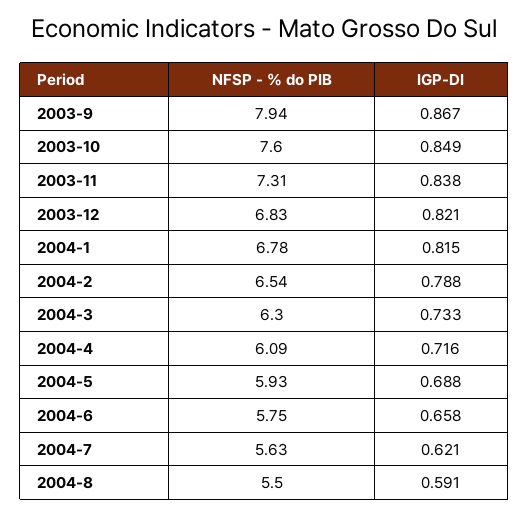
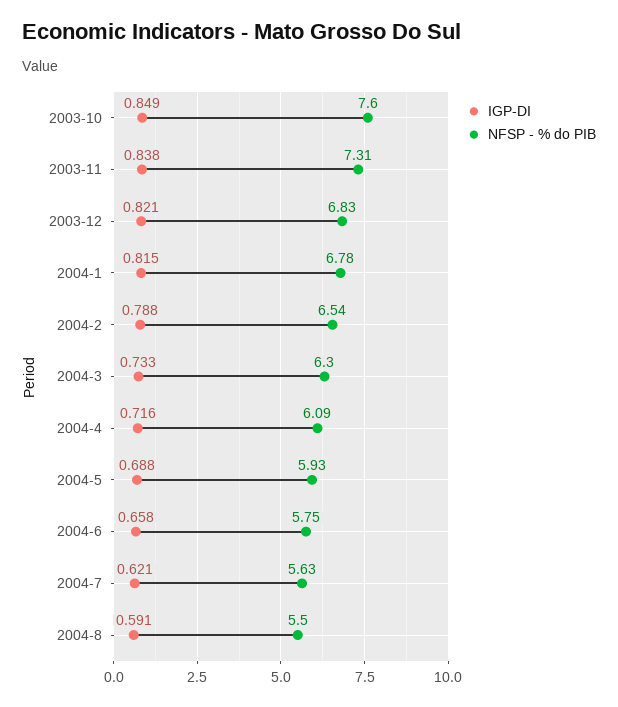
  {
    "NFSP - % do PIB": {
-     "2003-9": 7.94,
      "2003-10": 7.6,
      "2003-11": 7.31,
      "2003-12": 6.83,
      "2004-1": 6.78,
      "2004-2": 6.54,
      "2004-3": 6.3,
      "2004-4": 6.09,
      "2004-5": 5.93,
      "2004-6": 5.75,
      "2004-7": 5.63,
      "2004-8": 5.5
    },
    "IGP-DI": {
-     "2003-9": 0.867,
      "2003-10": 0.849,
      "2003-11": 0.838,
      "2003-12": 0.821,
      "2004-1": 0.815,
      "2004-2": 0.788,
      "2004-3": 0.733,
      "2004-4": 0.716,
      "2004-5": 0.688,
      "2004-6": 0.658,
      "2004-7": 0.621,
      "2004-8": 0.591
    }
  }

